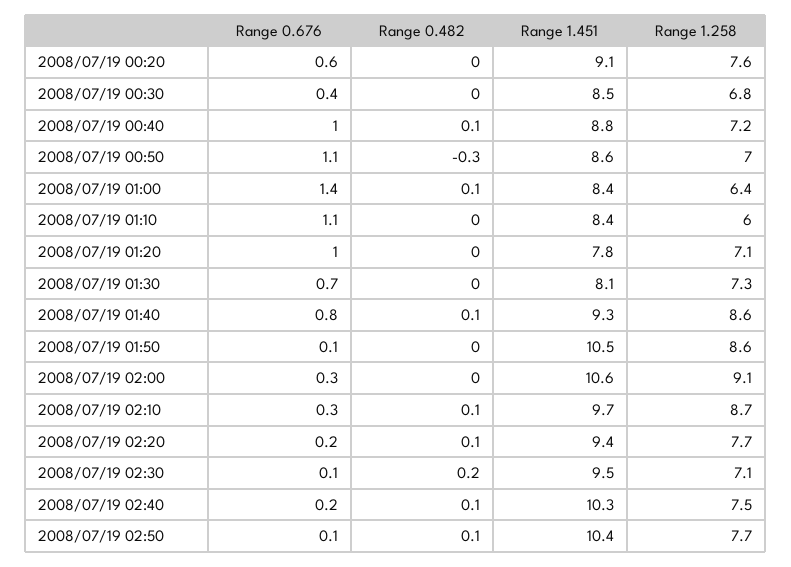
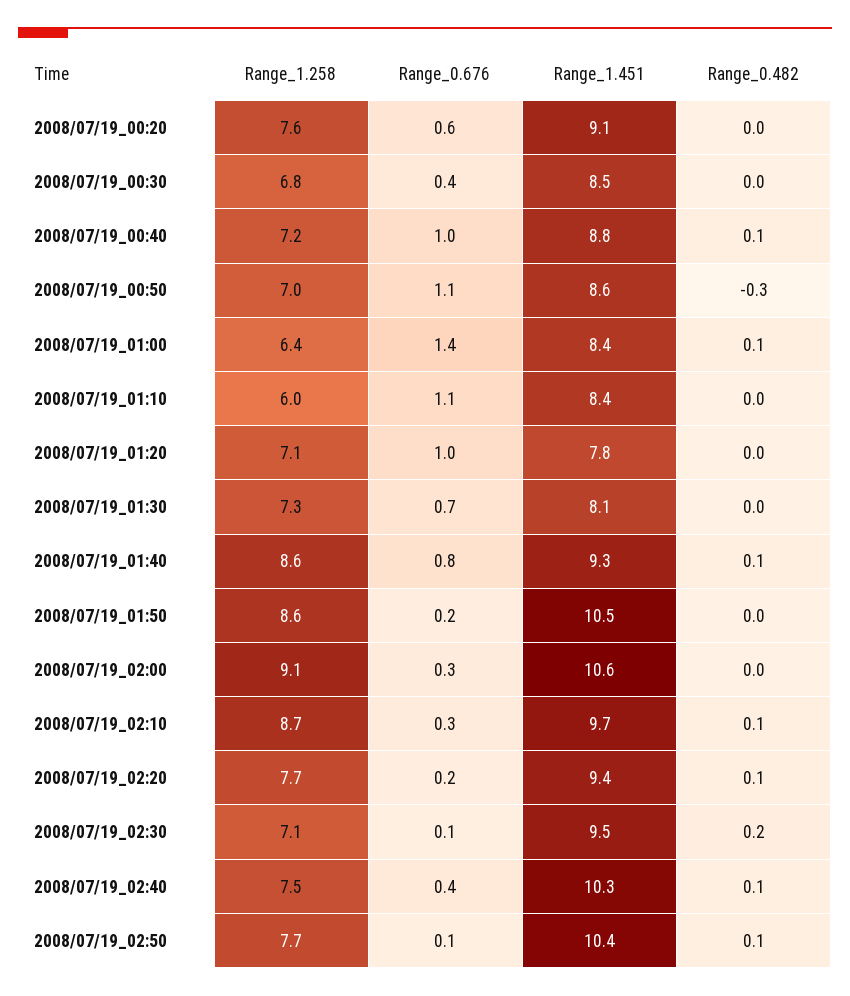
  {
    "Range 0.676": {
      "2008/07/19 00:20": 0.6,
      "2008/07/19 00:30": 0.4,
      "2008/07/19 00:40": 1,
      "2008/07/19 00:50": 1.1,
      "2008/07/19 01:00": 1.4,
      "2008/07/19 01:10": 1.1,
      "2008/07/19 01:20": 1,
      "2008/07/19 01:30": 0.7,
      "2008/07/19 01:40": 0.8,
-     "2008/07/19 01:50": 0.1,
+     "2008/07/19 01:50": 0.2,
      "2008/07/19 02:00": 0.3,
      "2008/07/19 02:10": 0.3,
      "2008/07/19 02:20": 0.2,
      "2008/07/19 02:30": 0.1,
-     "2008/07/19 02:40": 0.2,
+     "2008/07/19 02:40": 0.4,
      "2008/07/19 02:50": 0.1
    },
    "Range 0.482": {
      "2008/07/19 00:20": 0,
      "2008/07/19 00:30": 0,
      "2008/07/19 00:40": 0.1,
      "2008/07/19 00:50": -0.3,
      "2008/07/19 01:00": 0.1,
      "2008/07/19 01:10": 0,
      "2008/07/19 01:20": 0,
      "2008/07/19 01:30": 0,
      "2008/07/19 01:40": 0.1,
      "2008/07/19 01:50": 0,
      "2008/07/19 02:00": 0,
      "2008/07/19 02:10": 0.1,
      "2008/07/19 02:20": 0.1,
      "2008/07/19 02:30": 0.2,
      "2008/07/19 02:40": 0.1,
      "2008/07/19 02:50": 0.1
    },
    "Range 1.451": {
      "2008/07/19 00:20": 9.1,
      "2008/07/19 00:30": 8.5,
      "2008/07/19 00:40": 8.8,
      "2008/07/19 00:50": 8.6,
      "2008/07/19 01:00": 8.4,
      "2008/07/19 01:10": 8.4,
      "2008/07/19 01:20": 7.8,
      "2008/07/19 01:30": 8.1,
      "2008/07/19 01:40": 9.3,
      "2008/07/19 01:50": 10.5,
      "2008/07/19 02:00": 10.6,
      "2008/07/19 02:10": 9.7,
      "2008/07/19 02:20": 9.4,
      "2008/07/19 02:30": 9.5,
      "2008/07/19 02:40": 10.3,
      "2008/07/19 02:50": 10.4
    },
    "Range 1.258": {
      "2008/07/19 00:20": 7.6,
      "2008/07/19 00:30": 6.8,
      "2008/07/19 00:40": 7.2,
      "2008/07/19 00:50": 7,
      "2008/07/19 01:00": 6.4,
      "2008/07/19 01:10": 6,
      "2008/07/19 01:20": 7.1,
      "2008/07/19 01:30": 7.3,
      "2008/07/19 01:40": 8.6,
      "2008/07/19 01:50": 8.6,
      "2008/07/19 02:00": 9.1,
      "2008/07/19 02:10": 8.7,
      "2008/07/19 02:20": 7.7,
      "2008/07/19 02:30": 7.1,
      "2008/07/19 02:40": 7.5,
      "2008/07/19 02:50": 7.7
    }
  }

